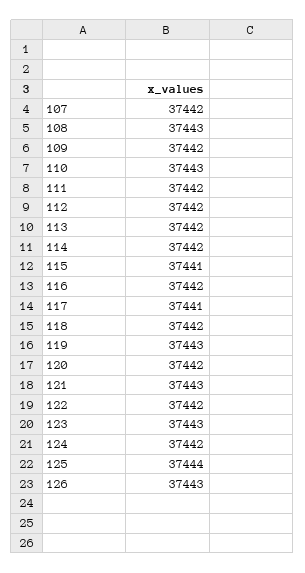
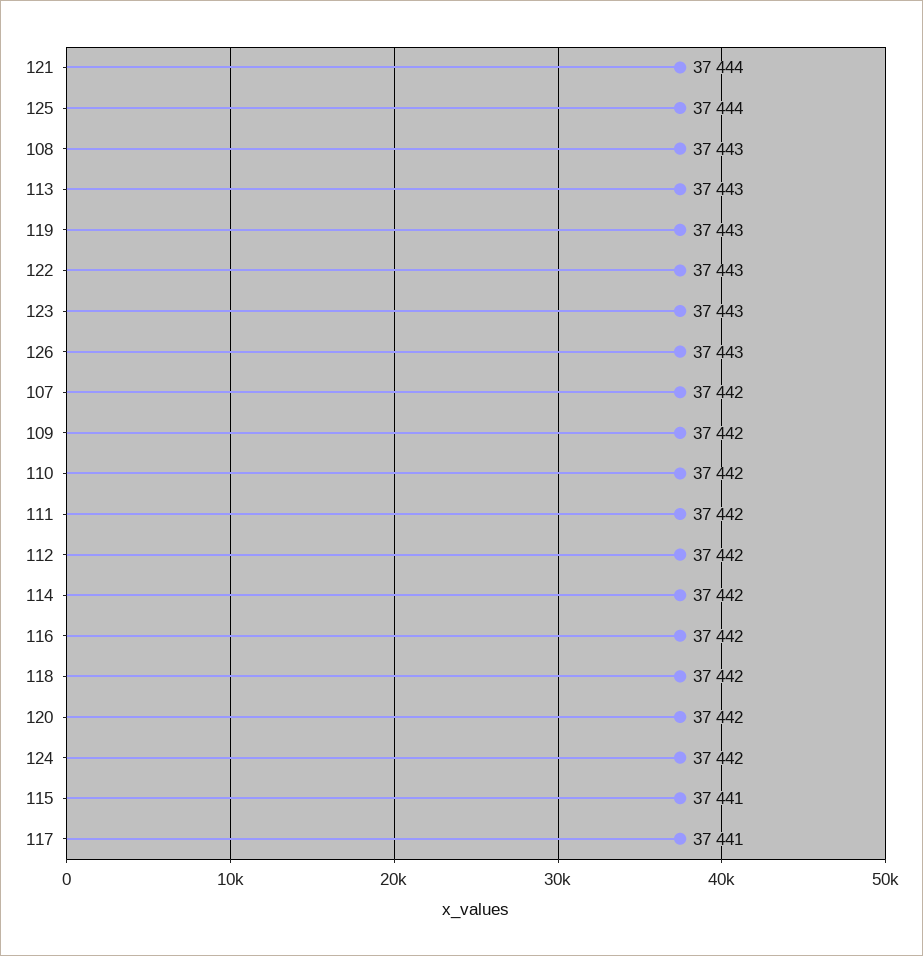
  {
    "107": 37442,
    "108": 37443,
    "109": 37442,
-   "110": 37443,
+   "110": 37442,
    "111": 37442,
    "112": 37442,
-   "113": 37442,
+   "113": 37443,
    "114": 37442,
    "115": 37441,
    "116": 37442,
    "117": 37441,
    "118": 37442,
    "119": 37443,
    "120": 37442,
-   "121": 37443,
+   "121": 37444,
-   "122": 37442,
+   "122": 37443,
    "123": 37443,
    "124": 37442,
    "125": 37444,
    "126": 37443
  }

